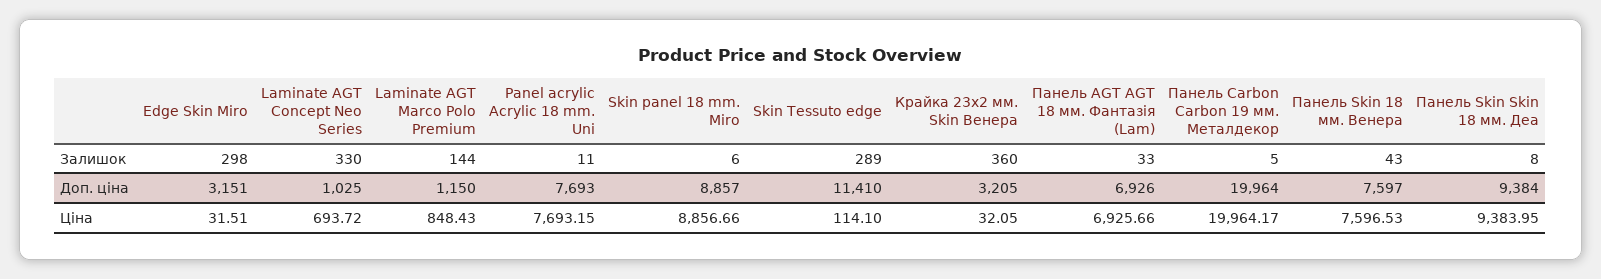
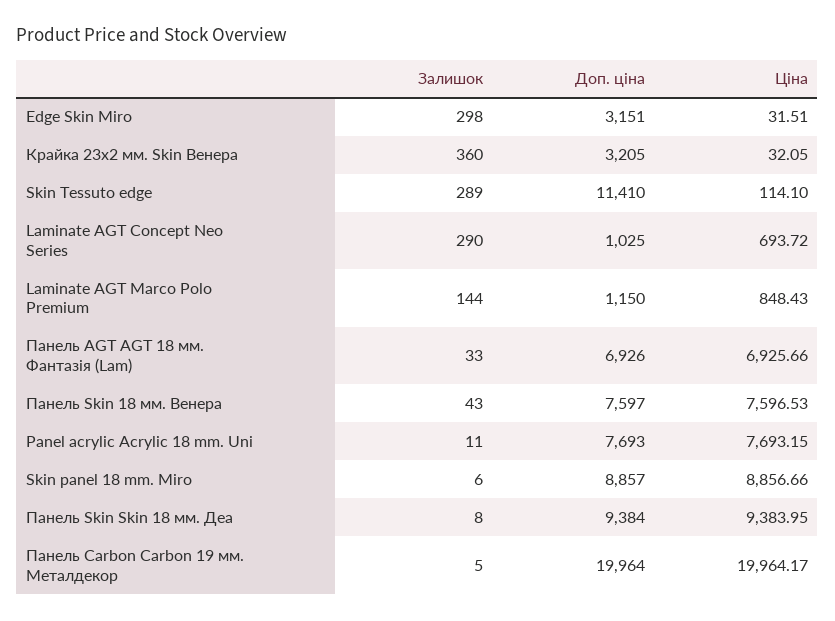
  {
    "Edge Skin Miro": {
      "Залишок": 298,
      "Доп. ціна": 3151,
      "Ціна": 31.51
    },
    "Laminate AGT Concept Neo Series": {
-     "Залишок": 330,
+     "Залишок": 290,
      "Доп. ціна": 1025,
      "Ціна": 693.72
    },
    "Laminate AGT Marco Polo Premium": {
      "Залишок": 144,
      "Доп. ціна": 1150,
      "Ціна": 848.43
    },
    "Panel acrylic Acrylic 18 mm. Uni": {
      "Залишок": 11,
      "Доп. ціна": 7693,
      "Ціна": 7693.15
    },
    "Skin panel 18 mm. Miro": {
      "Залишок": 6,
      "Доп. ціна": 8857,
      "Ціна": 8856.66
    },
    "Skin Tessuto edge": {
      "Залишок": 289,
      "Доп. ціна": 11410,
      "Ціна": 114.1
    },
    "Крайка 23x2 мм. Skin Венера": {
      "Залишок": 360,
      "Доп. ціна": 3205,
      "Ціна": 32.05
    },
    "Панель AGT AGT 18 мм. Фантазія (Lam)": {
      "Залишок": 33,
      "Доп. ціна": 6926,
      "Ціна": 6925.66
    },
    "Панель Carbon Carbon 19 мм. Металдекор": {
      "Залишок": 5,
      "Доп. ціна": 19964,
      "Ціна": 19964.17
    },
    "Панель Skin 18 мм. Венера": {
      "Залишок": 43,
      "Доп. ціна": 7597,
      "Ціна": 7596.53
    },
    "Панель Skin Skin 18 мм. Деа": {
      "Залишок": 8,
      "Доп. ціна": 9384,
      "Ціна": 9383.95
    }
  }

